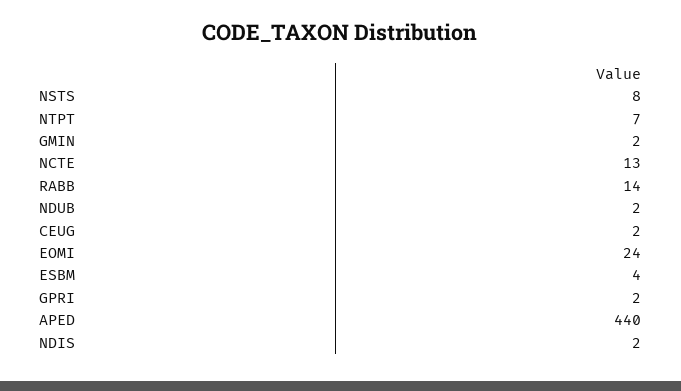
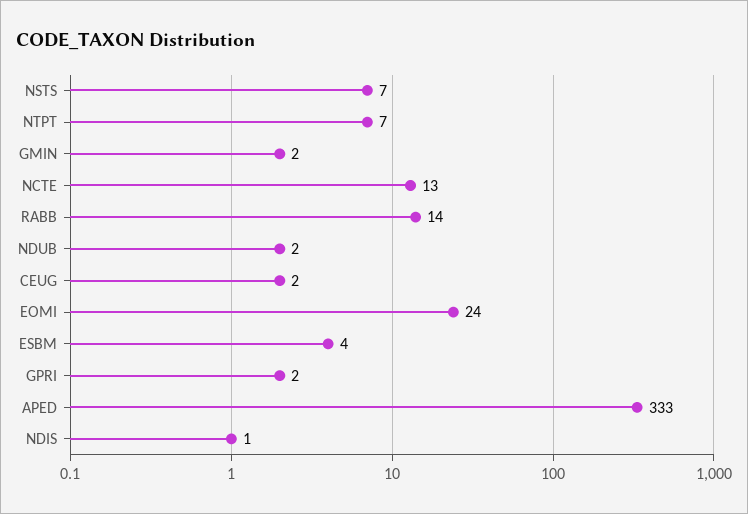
  {
-   "NSTS": 8,
+   "NSTS": 7,
    "NTPT": 7,
    "GMIN": 2,
    "NCTE": 13,
    "RABB": 14,
    "NDUB": 2,
    "CEUG": 2,
    "EOMI": 24,
    "ESBM": 4,
    "GPRI": 2,
-   "APED": 440,
+   "APED": 333,
-   "NDIS": 2
+   "NDIS": 1
  }

